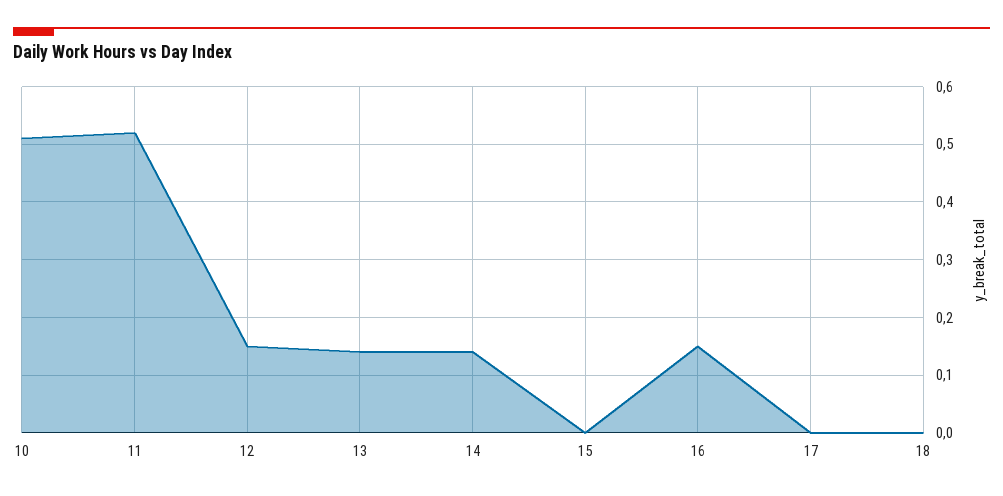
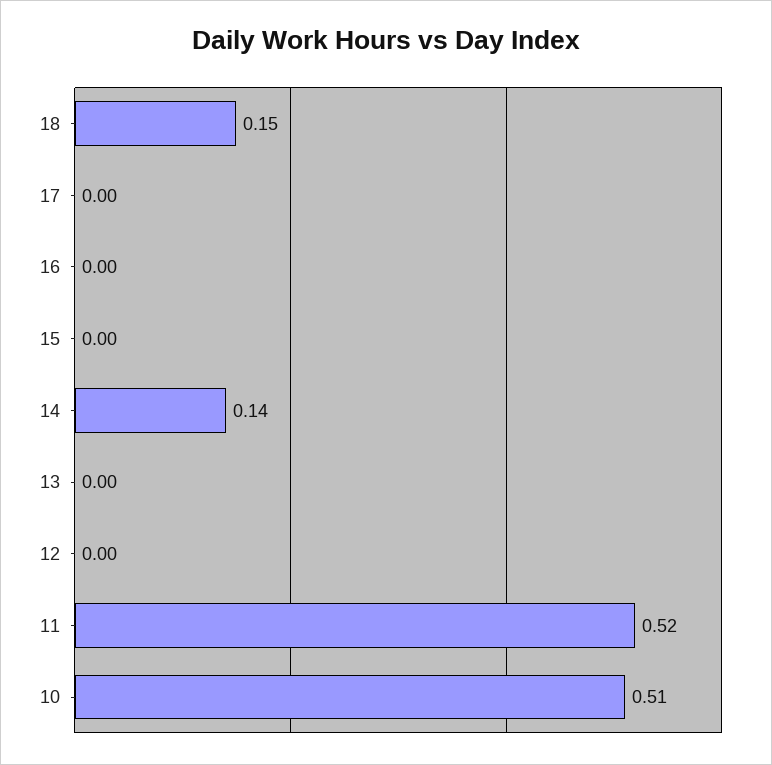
  {
    "10": 0.51,
    "11": 0.52,
-   "12": 0.15,
+   "12": 0,
-   "13": 0.15,
+   "13": 0,
    "14": 0.14,
    "15": 0,
-   "16": 0.15,
+   "16": 0,
    "17": 0,
-   "18": 0
+   "18": 0.15
  }

